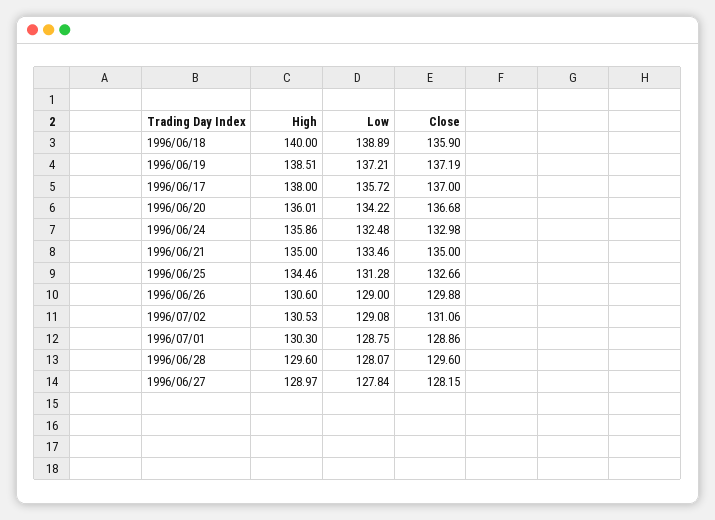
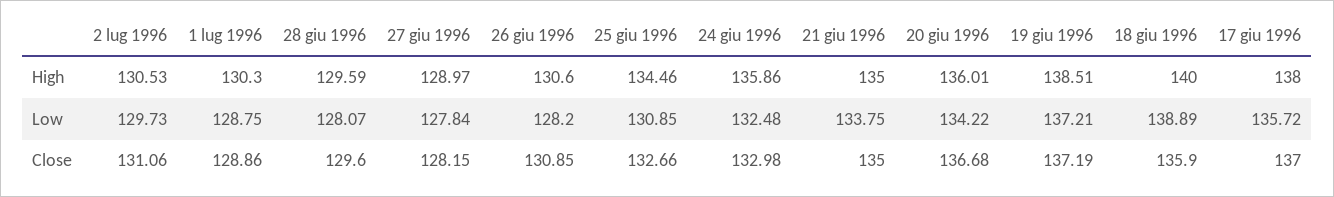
  {
    "High": {
      "1996/06/18": 140,
      "1996/06/19": 138.51,
      "1996/06/17": 138,
      "1996/06/20": 136.01,
      "1996/06/24": 135.86,
      "1996/06/21": 135,
      "1996/06/25": 134.46,
      "1996/06/26": 130.6,
      "1996/07/02": 130.53,
      "1996/07/01": 130.3,
-     "1996/06/28": 129.6,
+     "1996/06/28": 129.59,
      "1996/06/27": 128.97
    },
    "Low": {
      "1996/06/18": 138.89,
      "1996/06/19": 137.21,
      "1996/06/17": 135.72,
      "1996/06/20": 134.22,
      "1996/06/24": 132.48,
-     "1996/06/21": 133.46,
+     "1996/06/21": 133.75,
-     "1996/06/25": 131.28,
+     "1996/06/25": 130.85,
-     "1996/06/26": 129,
+     "1996/06/26": 128.2,
-     "1996/07/02": 129.08,
+     "1996/07/02": 129.73,
      "1996/07/01": 128.75,
      "1996/06/28": 128.07,
      "1996/06/27": 127.84
    },
    "Close": {
      "1996/06/18": 135.9,
      "1996/06/19": 137.19,
      "1996/06/17": 137,
      "1996/06/20": 136.68,
      "1996/06/24": 132.98,
      "1996/06/21": 135,
      "1996/06/25": 132.66,
-     "1996/06/26": 129.88,
+     "1996/06/26": 130.85,
      "1996/07/02": 131.06,
      "1996/07/01": 128.86,
      "1996/06/28": 129.6,
      "1996/06/27": 128.15
    }
  }

